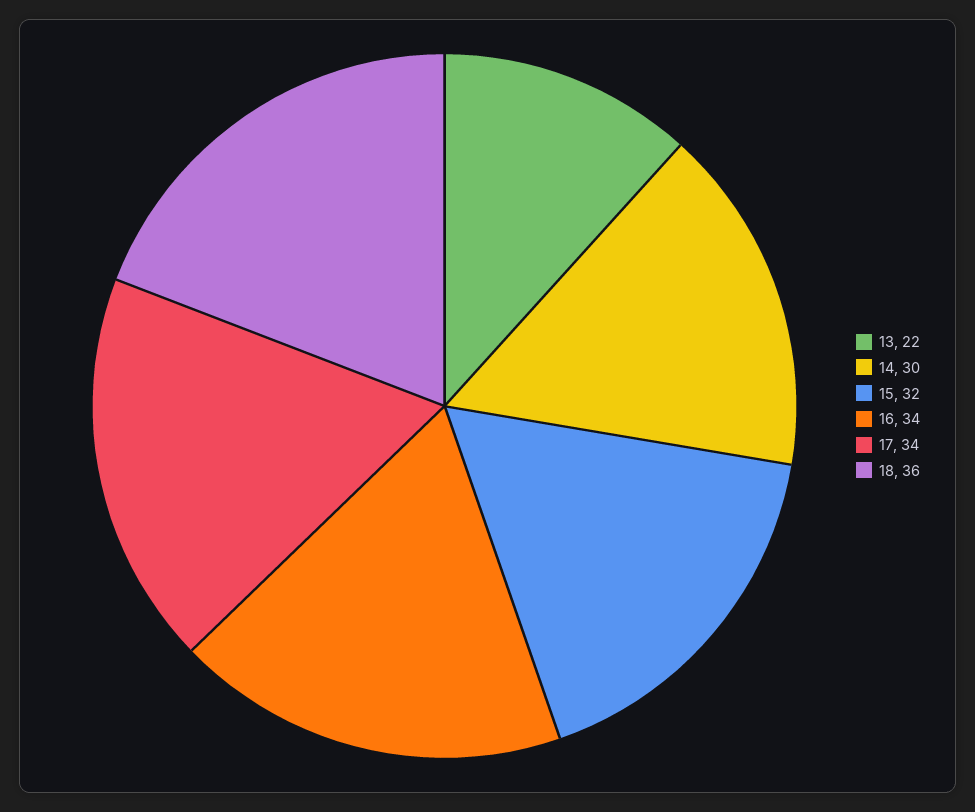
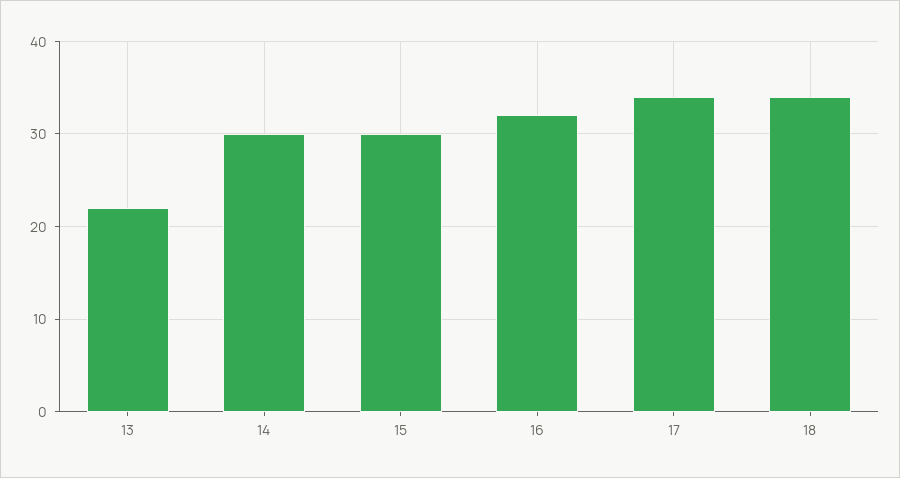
  {
    "13": 22,
    "14": 30,
-   "15": 32,
+   "15": 30,
-   "16": 34,
+   "16": 32,
    "17": 34,
-   "18": 36
+   "18": 34
  }

